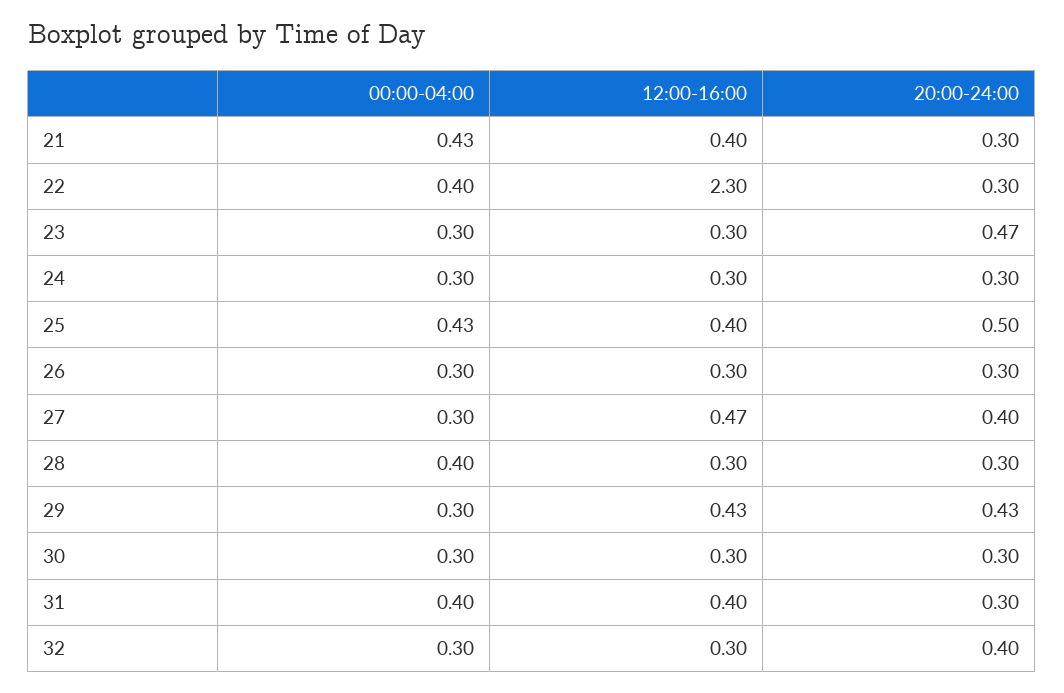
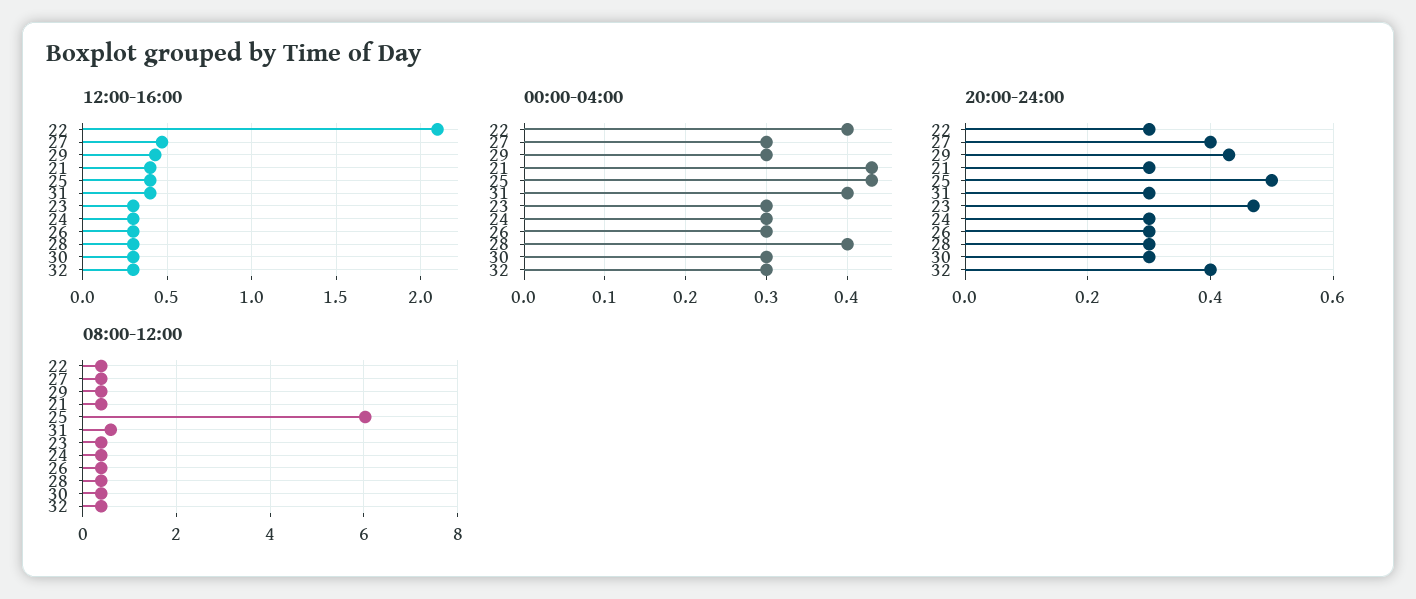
  {
    "00:00-04:00": {
      "21": 0.43,
      "22": 0.4,
      "23": 0.3,
      "24": 0.3,
      "25": 0.43,
      "26": 0.3,
      "27": 0.3,
      "28": 0.4,
      "29": 0.3,
      "30": 0.3,
      "31": 0.4,
      "32": 0.3
    },
    "12:00-16:00": {
      "21": 0.4,
-     "22": 2.3,
+     "22": 2.1,
      "23": 0.3,
      "24": 0.3,
      "25": 0.4,
      "26": 0.3,
      "27": 0.47,
      "28": 0.3,
      "29": 0.43,
      "30": 0.3,
      "31": 0.4,
      "32": 0.3
    },
    "20:00-24:00": {
      "21": 0.3,
      "22": 0.3,
      "23": 0.47,
      "24": 0.3,
      "25": 0.5,
      "26": 0.3,
      "27": 0.4,
      "28": 0.3,
      "29": 0.43,
      "30": 0.3,
      "31": 0.3,
      "32": 0.4
-   }
+   },
+   "08:00-12:00": {
+     "22": 0.4,
+     "27": 0.4,
+     "29": 0.4,
+     "21": 0.4,
+     "25": 6,
+     "31": 0.6,
+     "23": 0.4,
+     "24": 0.4,
+     "26": 0.4,
+     "28": 0.4,
+     "30": 0.4,
+     "32": 0.4
+   }
  }

